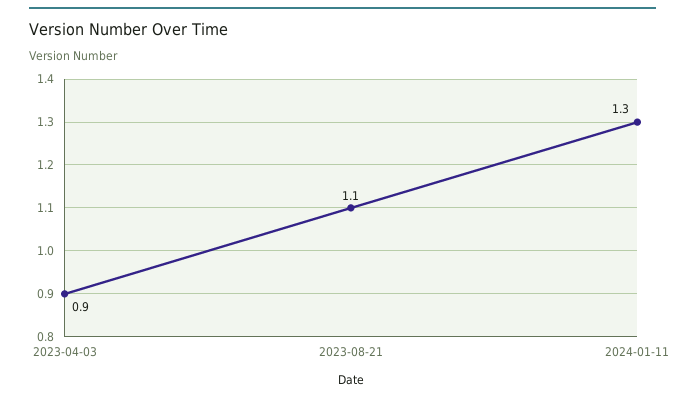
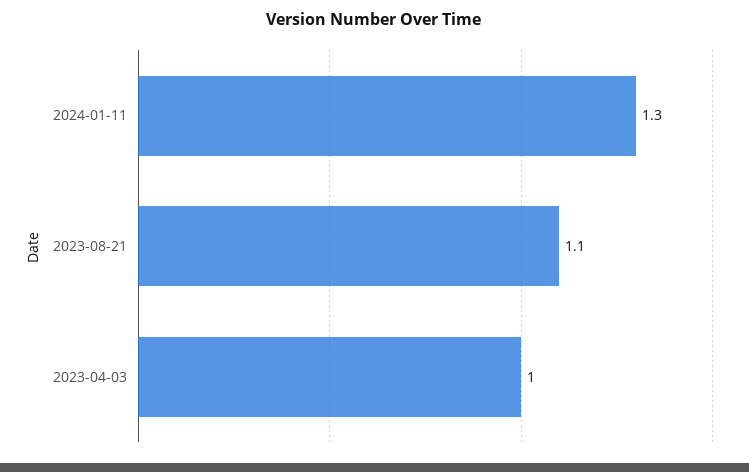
  {
-   "2023-04-03": 0.9,
+   "2023-04-03": 1,
    "2023-08-21": 1.1,
    "2024-01-11": 1.3
  }

